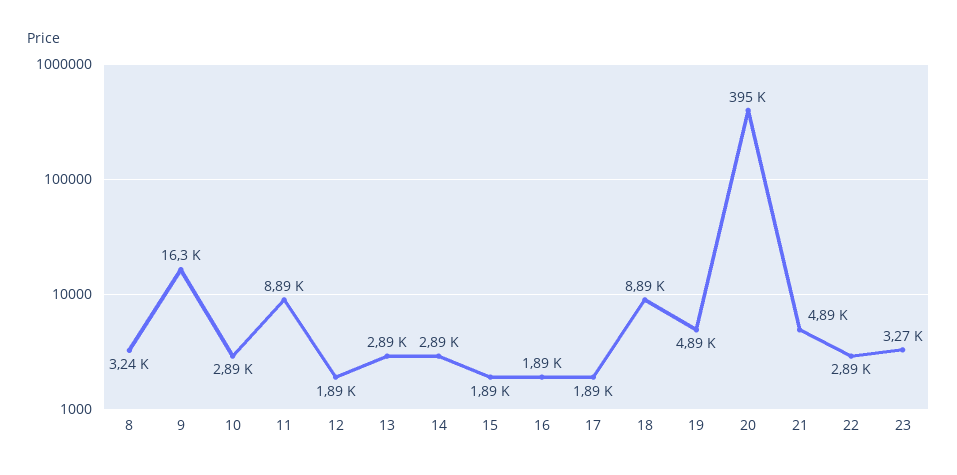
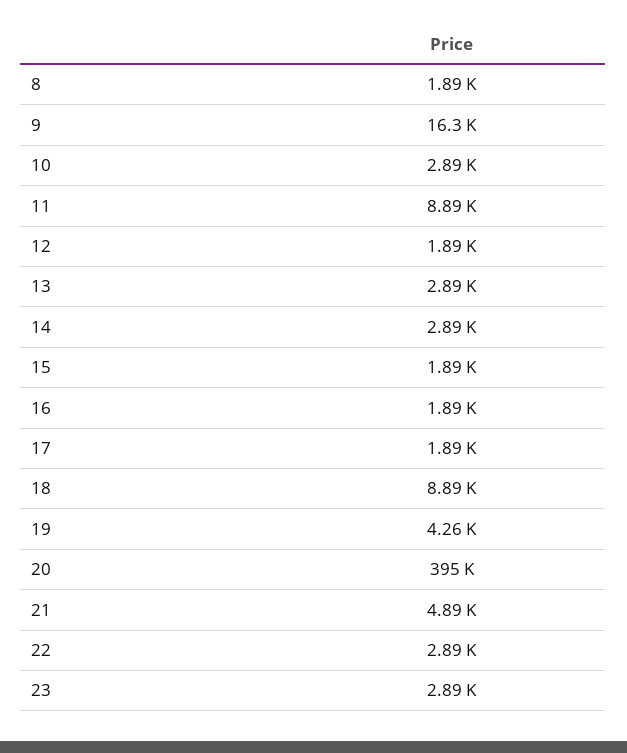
  {
-   "8": 3240,
+   "8": 1890,
    "9": 16300,
    "10": 2890,
    "11": 8890,
    "12": 1890,
    "13": 2890,
    "14": 2890,
    "15": 1890,
    "16": 1890,
    "17": 1890,
    "18": 8890,
-   "19": 4890,
+   "19": 4260,
    "20": 395000,
    "21": 4890,
    "22": 2890,
-   "23": 3270
+   "23": 2890
  }

